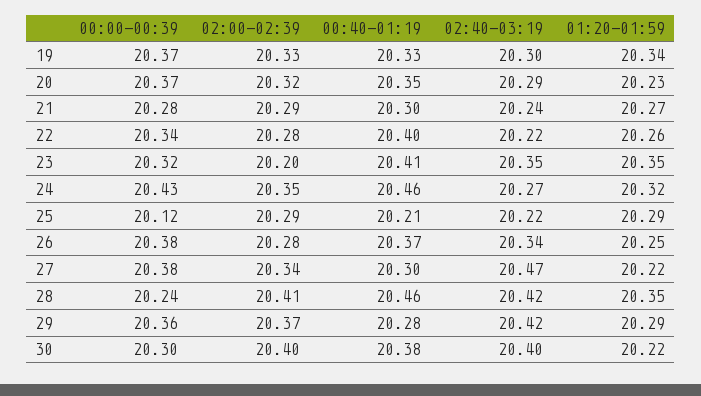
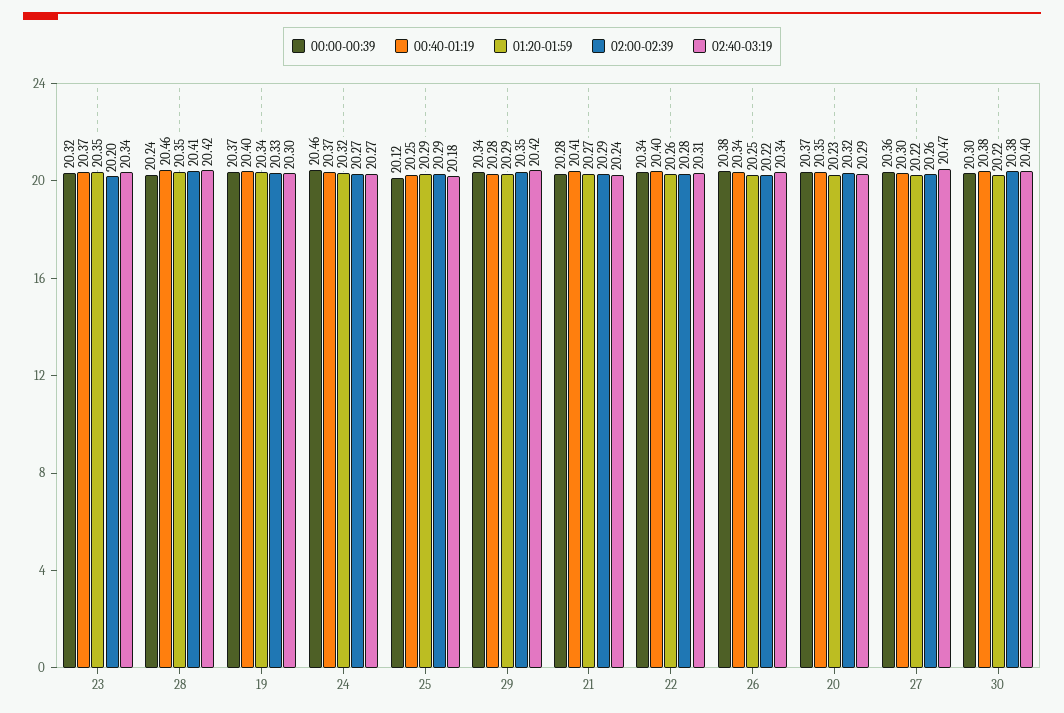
  {
    "00:00-00:39": {
      "19": 20.37,
      "20": 20.37,
      "21": 20.28,
      "22": 20.34,
      "23": 20.32,
-     "24": 20.43,
+     "24": 20.46,
      "25": 20.12,
      "26": 20.38,
-     "27": 20.38,
+     "27": 20.36,
      "28": 20.24,
-     "29": 20.36,
+     "29": 20.34,
      "30": 20.3
    },
    "02:00-02:39": {
      "19": 20.33,
      "20": 20.32,
      "21": 20.29,
      "22": 20.28,
      "23": 20.2,
-     "24": 20.35,
+     "24": 20.27,
      "25": 20.29,
-     "26": 20.28,
+     "26": 20.22,
-     "27": 20.34,
+     "27": 20.26,
      "28": 20.41,
-     "29": 20.37,
+     "29": 20.35,
-     "30": 20.4
+     "30": 20.38
    },
    "00:40-01:19": {
-     "19": 20.33,
+     "19": 20.4,
      "20": 20.35,
-     "21": 20.3,
+     "21": 20.41,
      "22": 20.4,
-     "23": 20.41,
+     "23": 20.37,
-     "24": 20.46,
+     "24": 20.37,
-     "25": 20.21,
+     "25": 20.25,
-     "26": 20.37,
+     "26": 20.34,
      "27": 20.3,
      "28": 20.46,
      "29": 20.28,
      "30": 20.38
    },
    "02:40-03:19": {
      "19": 20.3,
      "20": 20.29,
      "21": 20.24,
-     "22": 20.22,
+     "22": 20.31,
-     "23": 20.35,
+     "23": 20.34,
      "24": 20.27,
-     "25": 20.22,
+     "25": 20.18,
      "26": 20.34,
      "27": 20.47,
      "28": 20.42,
      "29": 20.42,
      "30": 20.4
    },
    "01:20-01:59": {
      "19": 20.34,
      "20": 20.23,
      "21": 20.27,
      "22": 20.26,
      "23": 20.35,
      "24": 20.32,
      "25": 20.29,
      "26": 20.25,
      "27": 20.22,
      "28": 20.35,
      "29": 20.29,
      "30": 20.22
    }
  }

